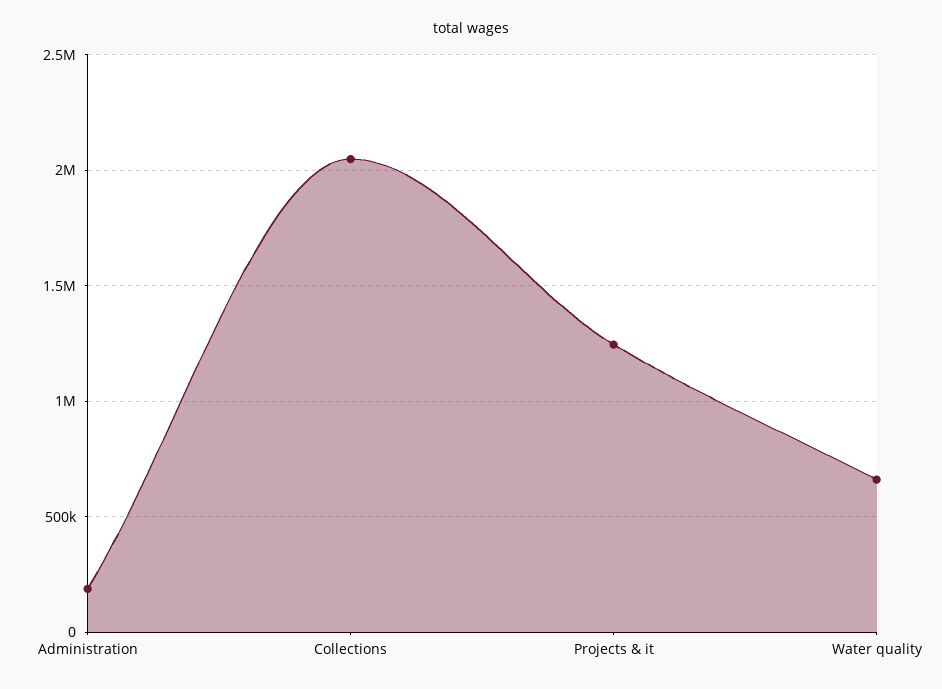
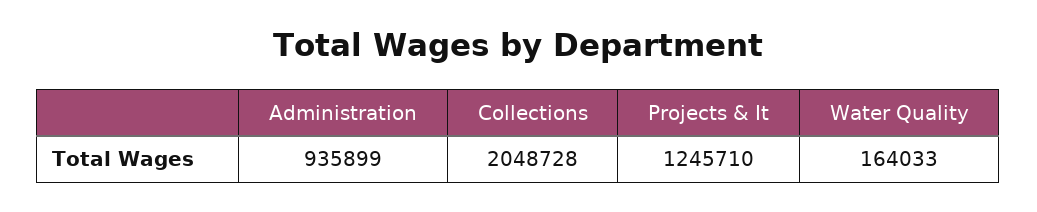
  {
-   "Administration": 200000,
+   "Administration": 935899,
    "Collections": 2048728,
    "Projects & it": 1245710,
-   "Water quality": 650000
+   "Water quality": 164033
  }

